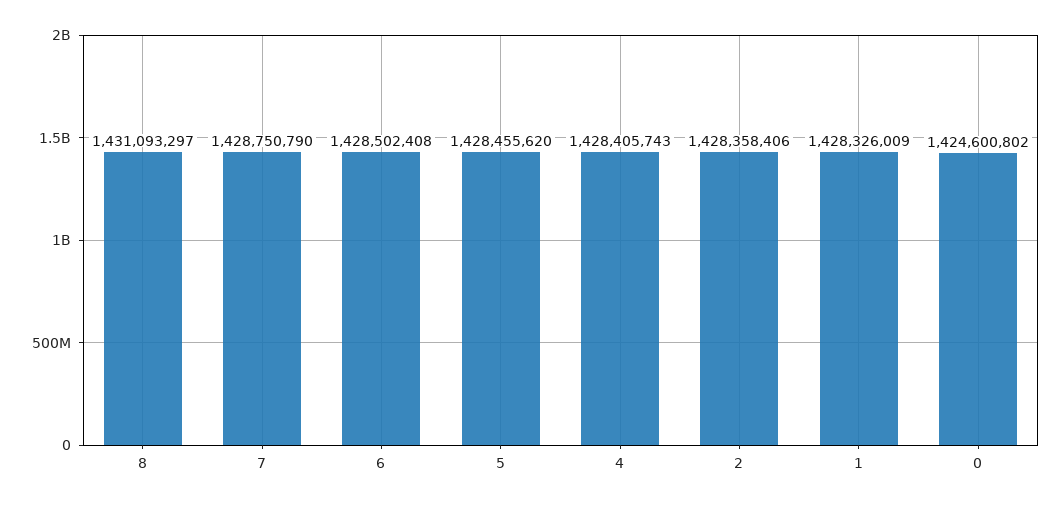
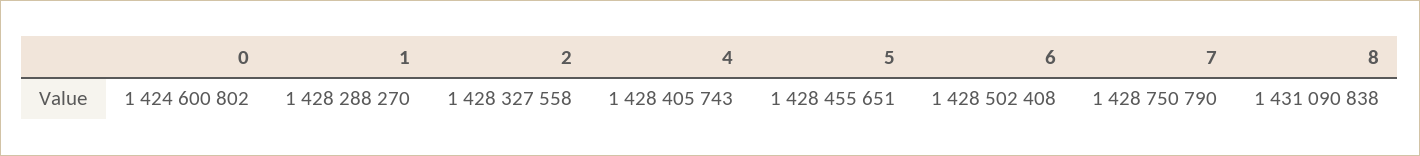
  {
-   "8": 1431093297,
+   "8": 1431090838,
    "7": 1428750790,
    "6": 1428502408,
-   "5": 1428455620,
+   "5": 1428455651,
    "4": 1428405743,
-   "2": 1428358406,
+   "2": 1428327558,
-   "1": 1428326009,
+   "1": 1428288270,
    "0": 1424600802
  }

